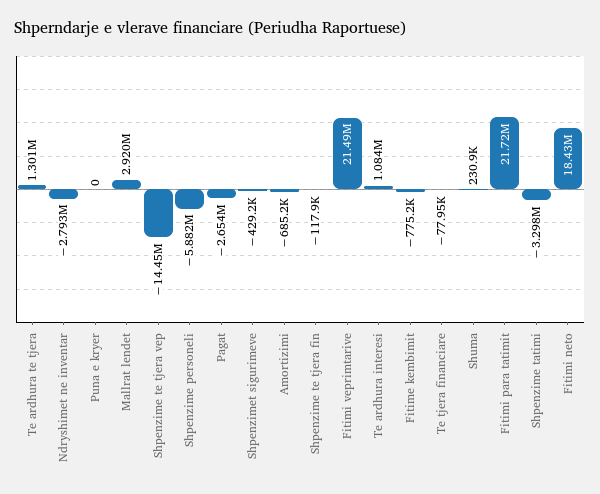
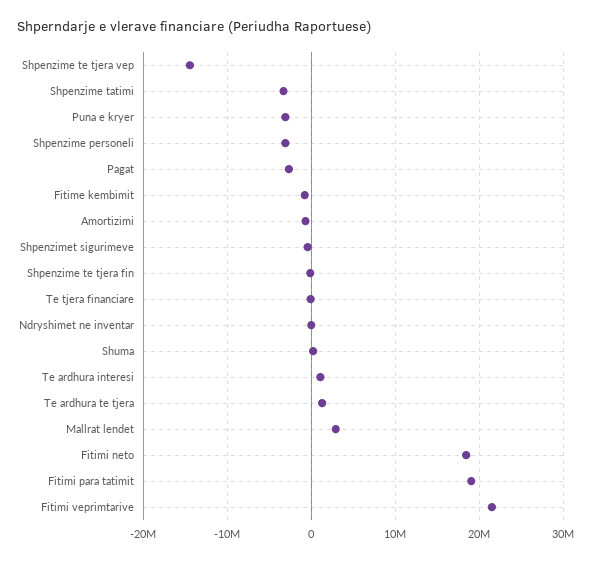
  {
    "Te ardhura te tjera": 1301000,
-   "Ndryshimet ne inventar": -2793000,
+   "Ndryshimet ne inventar": 0,
-   "Puna e kryer": 0,
+   "Puna e kryer": -3000000,
    "Mallrat lendet": 2920000,
    "Shpenzime te tjera vep": -14450000,
-   "Shpenzime personeli": -5882000,
+   "Shpenzime personeli": -3000000,
    "Pagat": -2654000,
    "Shpenzimet sigurimeve": -429200,
    "Amortizimi": -685200,
    "Shpenzime te tjera fin": -117900,
    "Fitimi veprimtarive": 21490000,
    "Te ardhura interesi": 1084000,
    "Fitime kembimit": -775200,
    "Te tjera financiare": -77950,
    "Shuma": 230900,
-   "Fitimi para tatimit": 21720000,
+   "Fitimi para tatimit": 19000000,
    "Shpenzime tatimi": -3298000,
    "Fitimi neto": 18430000
  }

